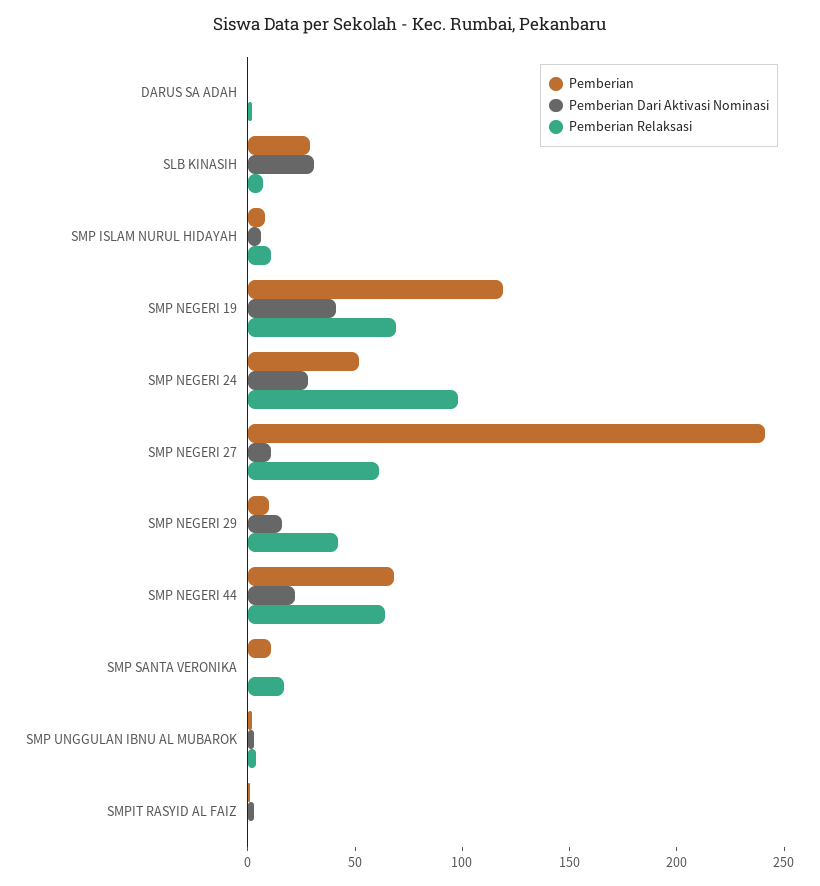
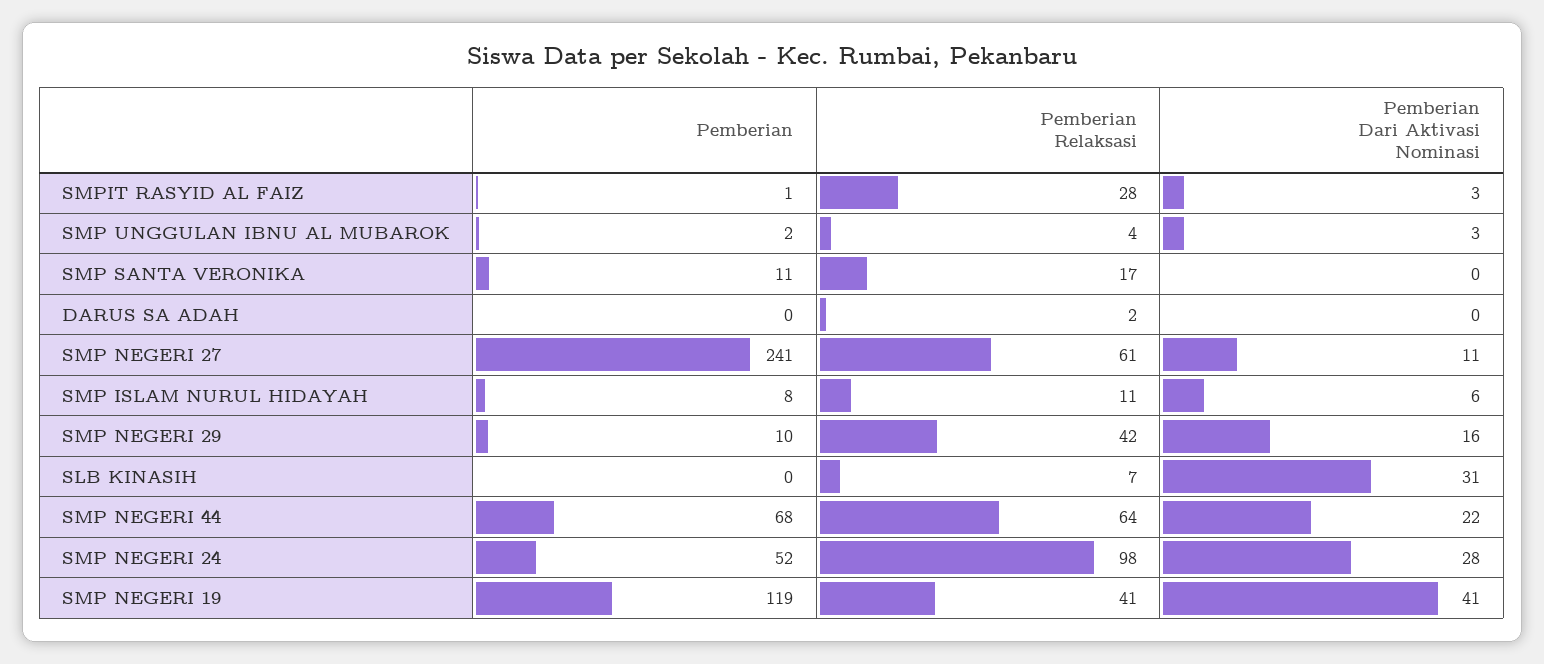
  {
    "Pemberian": {
      "DARUS SA ADAH": 0,
-     "SLB KINASIH": 30,
+     "SLB KINASIH": 0,
      "SMP ISLAM NURUL HIDAYAH": 8,
      "SMP NEGERI 19": 119,
      "SMP NEGERI 24": 52,
      "SMP NEGERI 27": 241,
      "SMP NEGERI 29": 10,
      "SMP NEGERI 44": 68,
      "SMP SANTA VERONIKA": 11,
      "SMP UNGGULAN IBNU AL MUBAROK": 2,
      "SMPIT RASYID AL FAIZ": 1
    },
    "Pemberian Dari Aktivasi Nominasi": {
      "DARUS SA ADAH": 0,
      "SLB KINASIH": 31,
      "SMP ISLAM NURUL HIDAYAH": 6,
      "SMP NEGERI 19": 41,
      "SMP NEGERI 24": 28,
      "SMP NEGERI 27": 11,
      "SMP NEGERI 29": 16,
      "SMP NEGERI 44": 22,
      "SMP SANTA VERONIKA": 0,
      "SMP UNGGULAN IBNU AL MUBAROK": 3,
      "SMPIT RASYID AL FAIZ": 3
    },
    "Pemberian Relaksasi": {
      "DARUS SA ADAH": 2,
      "SLB KINASIH": 7,
      "SMP ISLAM NURUL HIDAYAH": 11,
-     "SMP NEGERI 19": 70,
+     "SMP NEGERI 19": 41,
      "SMP NEGERI 24": 98,
      "SMP NEGERI 27": 61,
      "SMP NEGERI 29": 42,
      "SMP NEGERI 44": 64,
      "SMP SANTA VERONIKA": 17,
      "SMP UNGGULAN IBNU AL MUBAROK": 4,
-     "SMPIT RASYID AL FAIZ": 0
+     "SMPIT RASYID AL FAIZ": 28
    }
  }

